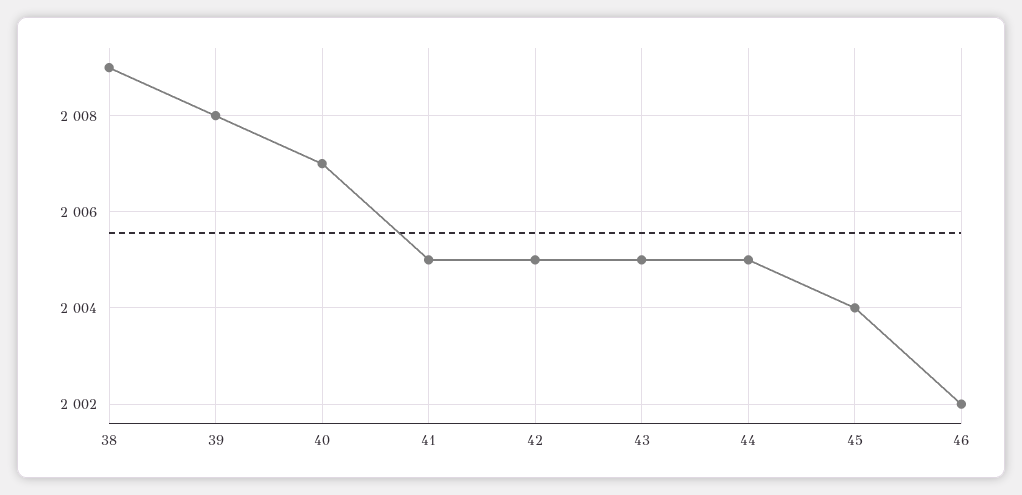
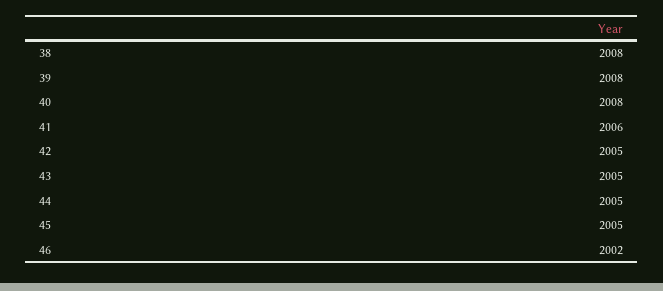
  {
-   "38": 2009,
+   "38": 2008,
    "39": 2008,
-   "40": 2007,
+   "40": 2008,
-   "41": 2005,
+   "41": 2006,
    "42": 2005,
    "43": 2005,
    "44": 2005,
-   "45": 2004,
+   "45": 2005,
    "46": 2002
  }

